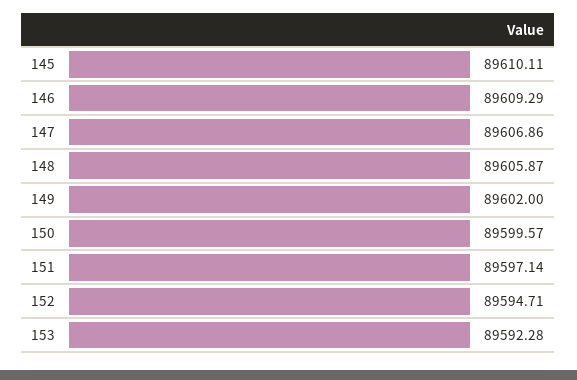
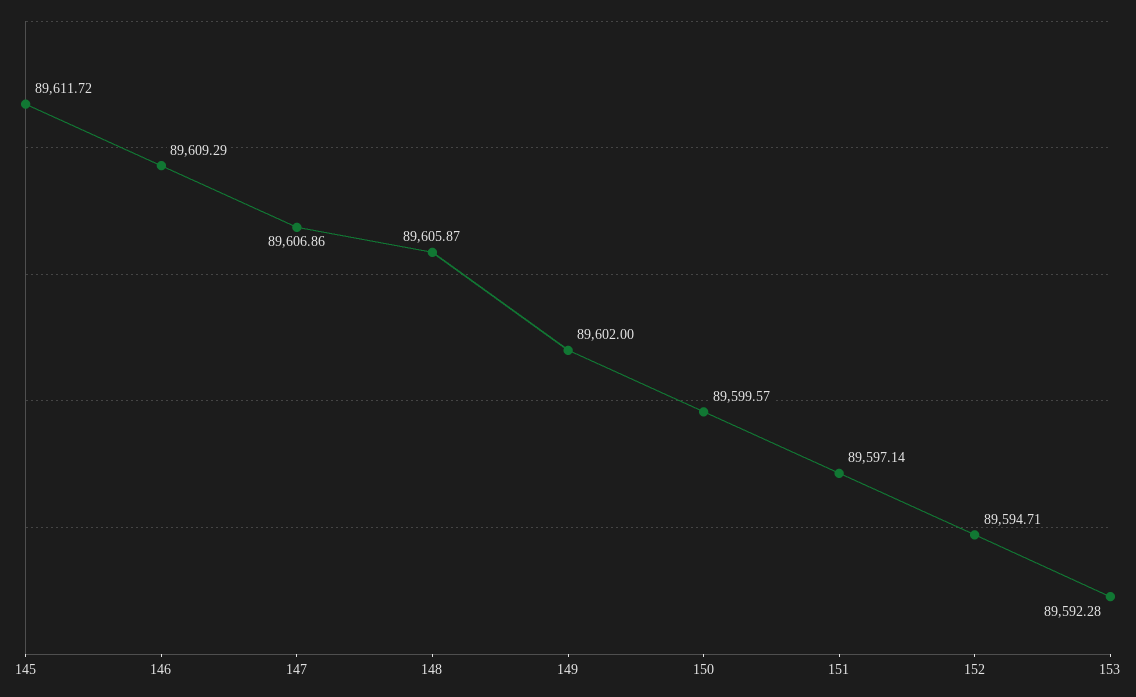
  {
-   "145": 89610.11,
+   "145": 89611.72,
    "146": 89609.29,
    "147": 89606.86,
    "148": 89605.87,
    "149": 89602,
    "150": 89599.57,
    "151": 89597.14,
    "152": 89594.71,
    "153": 89592.28
  }

